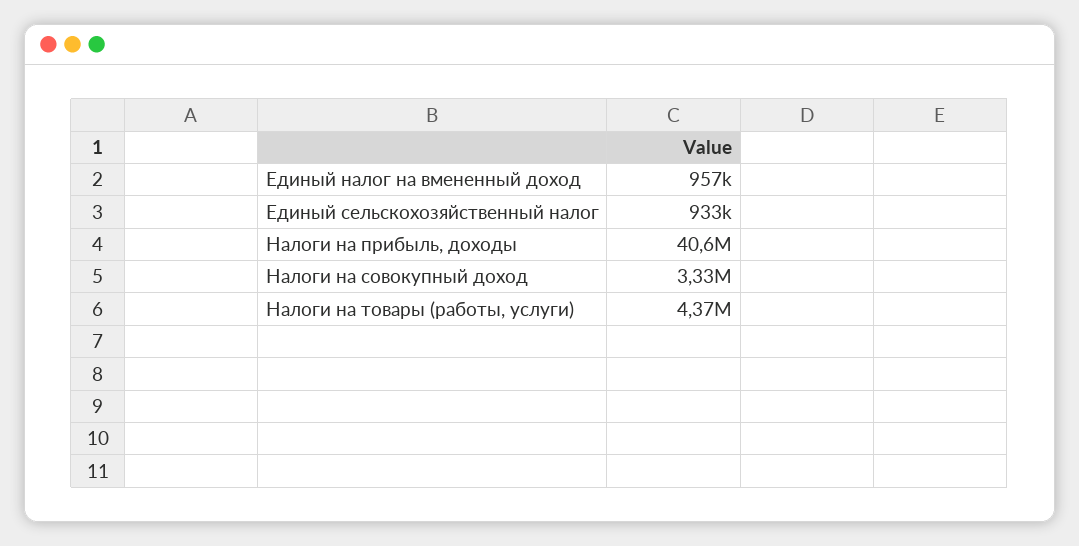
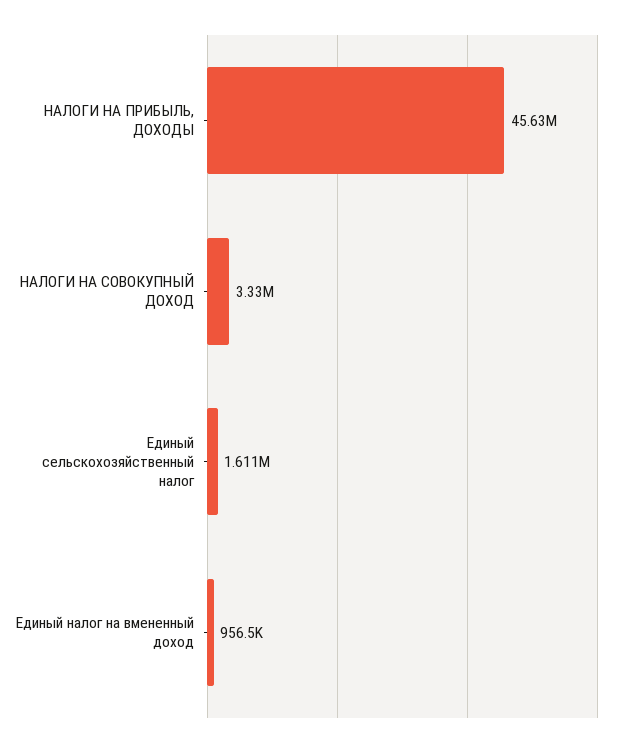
  {
    "Единый налог на вмененный доход": 956500,
-   "Единый сельскохозяйственный налог": 933000,
+   "Единый сельскохозяйственный налог": 1611000,
-   "Налоги на прибыль, доходы": 40600000,
+   "Налоги на прибыль, доходы": 45630000,
-   "Налоги на совокупный доход": 3330000,
+   "Налоги на совокупный доход": 3330000
-   "Налоги на товары (работы, услуги)": 4370000
  }

